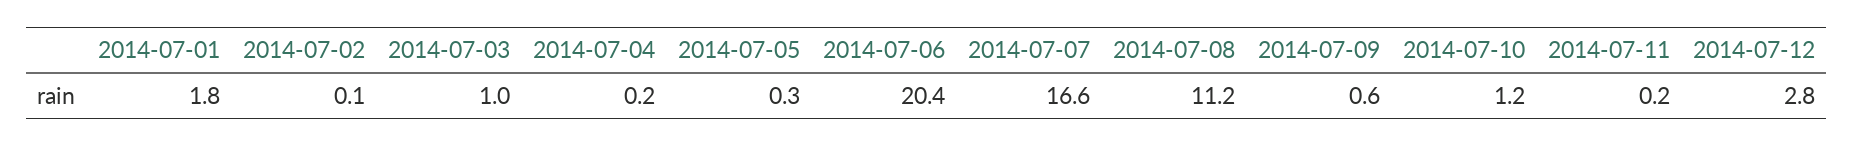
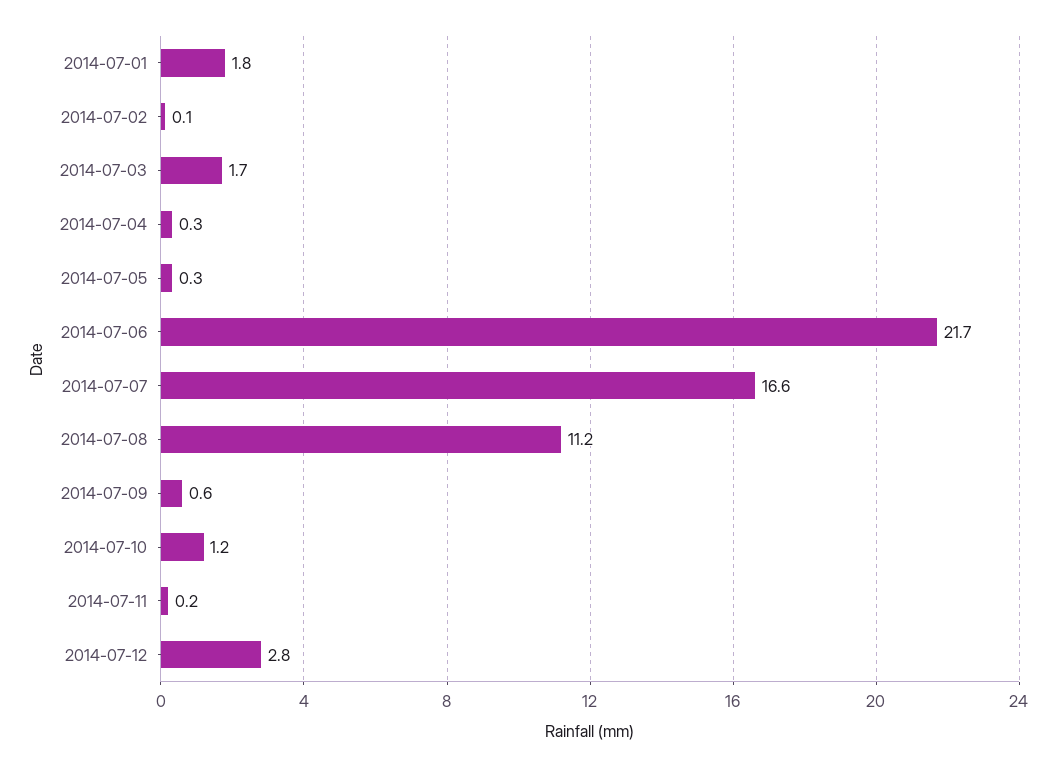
  {
    "2014-07-01": 1.8,
    "2014-07-02": 0.1,
-   "2014-07-03": 1,
+   "2014-07-03": 1.7,
-   "2014-07-04": 0.2,
+   "2014-07-04": 0.3,
    "2014-07-05": 0.3,
-   "2014-07-06": 20.4,
+   "2014-07-06": 21.7,
    "2014-07-07": 16.6,
    "2014-07-08": 11.2,
    "2014-07-09": 0.6,
    "2014-07-10": 1.2,
    "2014-07-11": 0.2,
    "2014-07-12": 2.8
  }

